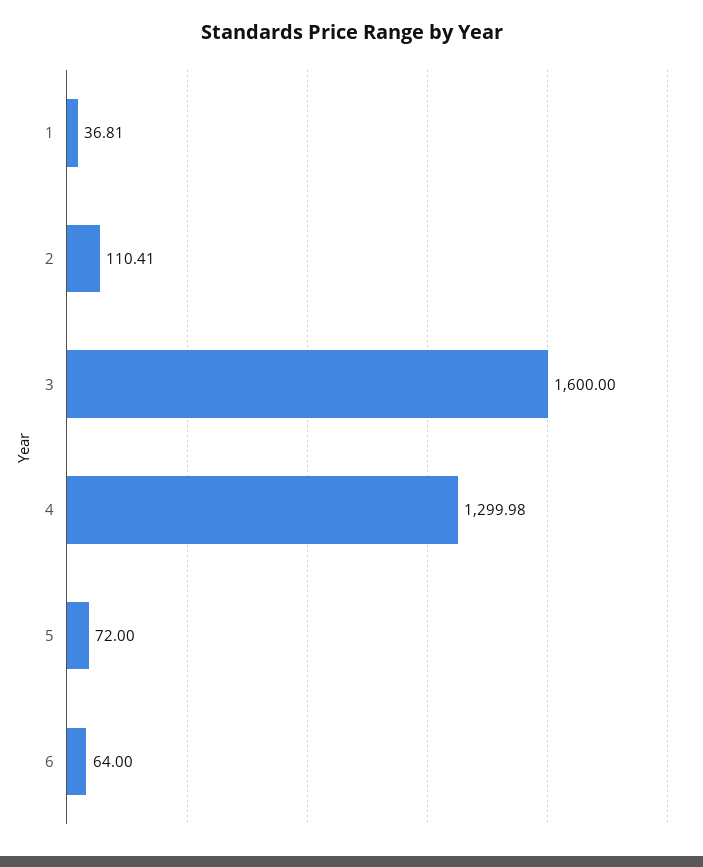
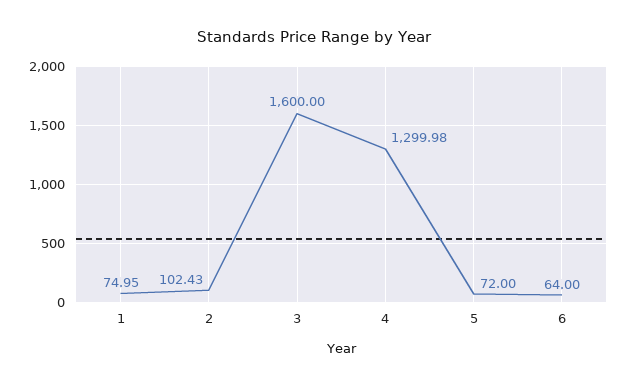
  {
-   "1": 36.81,
+   "1": 74.95,
-   "2": 110.41,
+   "2": 102.43,
    "3": 1600,
    "4": 1299.98,
    "5": 72,
    "6": 64
  }

